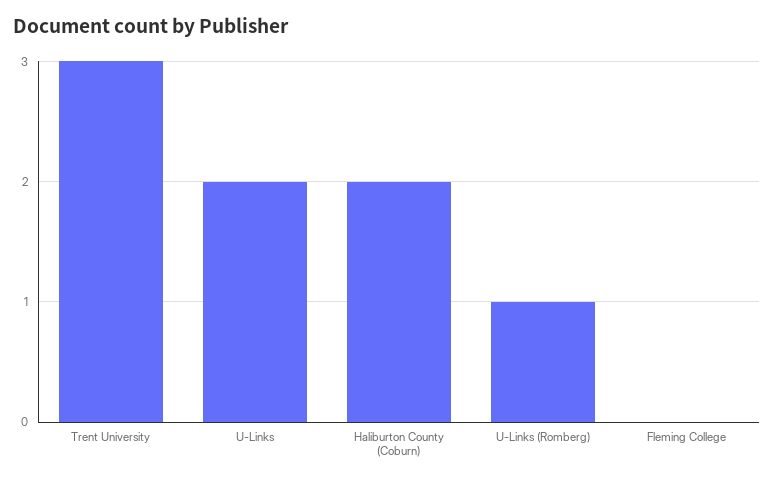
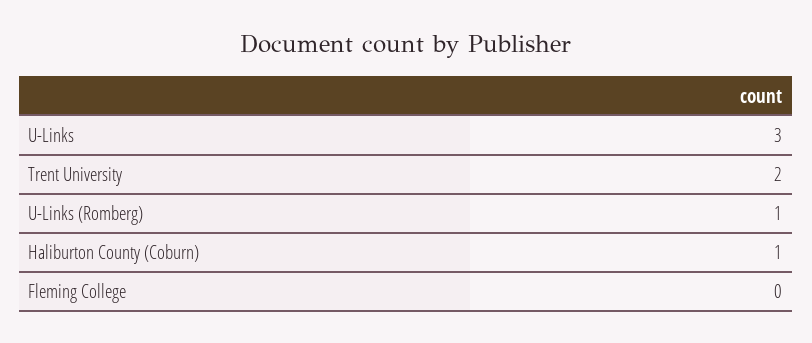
  {
-   "Trent University": 3,
+   "Trent University": 2,
-   "U-Links": 2,
+   "U-Links": 3,
-   "Haliburton County (Coburn)": 2,
+   "Haliburton County (Coburn)": 1,
    "U-Links (Romberg)": 1,
    "Fleming College": 0
  }

